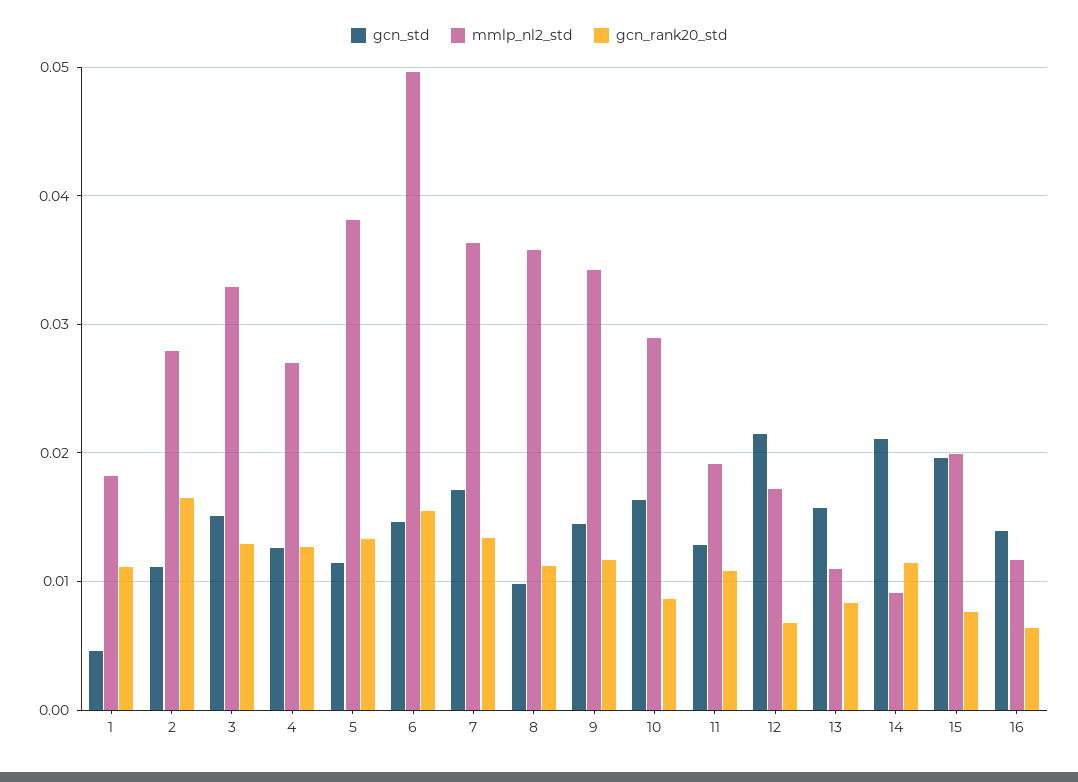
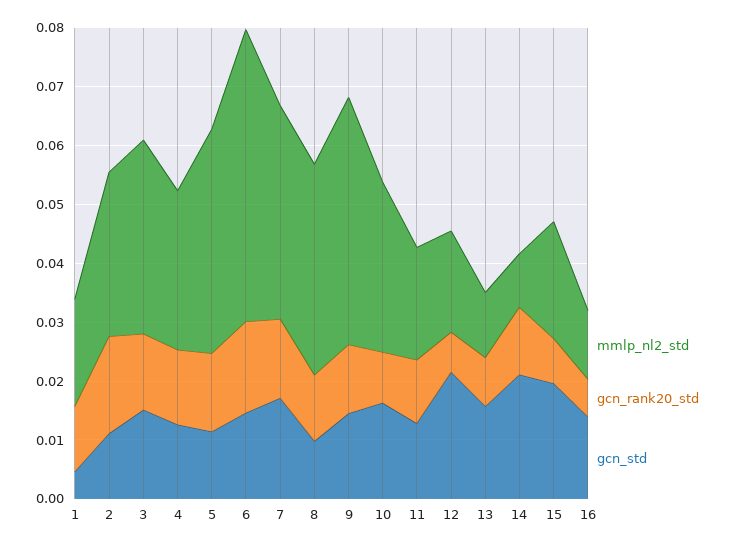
  {
    "gcn_std": {
      "1": 0.005,
      "2": 0.011,
      "3": 0.015,
      "4": 0.013,
      "5": 0.011,
      "6": 0.015,
      "7": 0.017,
      "8": 0.01,
      "9": 0.015,
      "10": 0.016,
      "11": 0.013,
      "12": 0.022,
      "13": 0.016,
      "14": 0.021,
      "15": 0.02,
      "16": 0.014
    },
    "mmlp_nl2_std": {
      "1": 0.018,
      "2": 0.028,
      "3": 0.033,
      "4": 0.027,
      "5": 0.038,
      "6": 0.05,
      "7": 0.036,
      "8": 0.036,
-     "9": 0.034,
+     "9": 0.042,
      "10": 0.029,
      "11": 0.019,
      "12": 0.017,
      "13": 0.011,
      "14": 0.009,
      "15": 0.02,
      "16": 0.012
    },
    "gcn_rank20_std": {
      "1": 0.011,
      "2": 0.017,
      "3": 0.013,
      "4": 0.013,
      "5": 0.013,
      "6": 0.016,
      "7": 0.013,
      "8": 0.011,
      "9": 0.012,
      "10": 0.009,
      "11": 0.011,
      "12": 0.007,
      "13": 0.008,
      "14": 0.011,
      "15": 0.008,
      "16": 0.006
    }
  }

